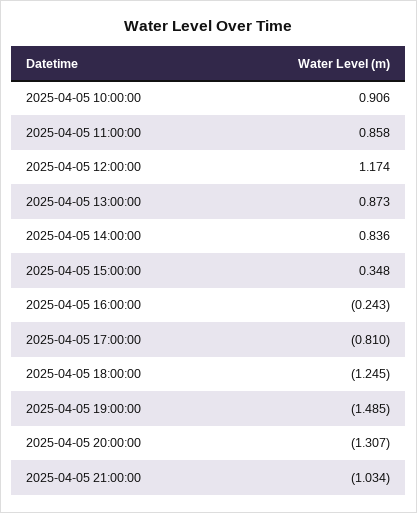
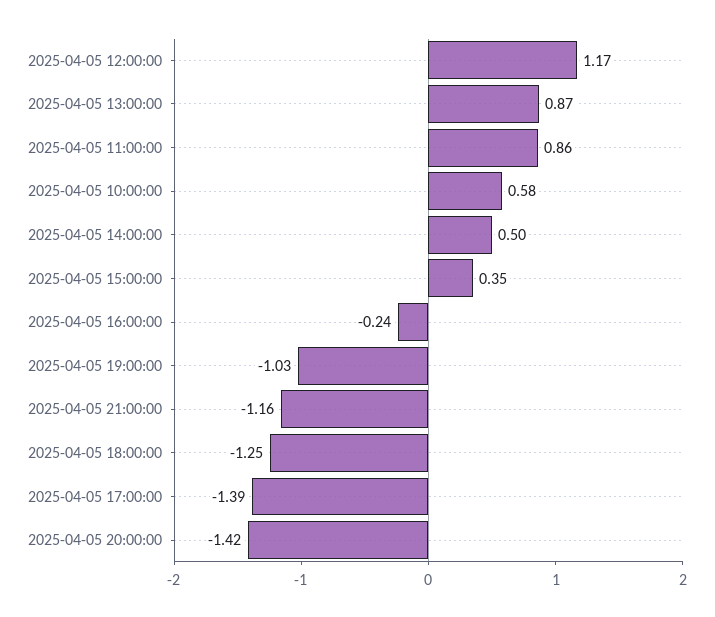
  {
-   "2025-04-05 10:00:00": 0.906,
+   "2025-04-05 10:00:00": 0.58,
    "2025-04-05 11:00:00": 0.858,
    "2025-04-05 12:00:00": 1.174,
    "2025-04-05 13:00:00": 0.873,
-   "2025-04-05 14:00:00": 0.836,
+   "2025-04-05 14:00:00": 0.5,
    "2025-04-05 15:00:00": 0.348,
    "2025-04-05 16:00:00": -0.243,
-   "2025-04-05 17:00:00": -0.81,
+   "2025-04-05 17:00:00": -1.39,
    "2025-04-05 18:00:00": -1.245,
-   "2025-04-05 19:00:00": -1.485,
+   "2025-04-05 19:00:00": -1.03,
-   "2025-04-05 20:00:00": -1.307,
+   "2025-04-05 20:00:00": -1.42,
-   "2025-04-05 21:00:00": -1.034
+   "2025-04-05 21:00:00": -1.16
  }

